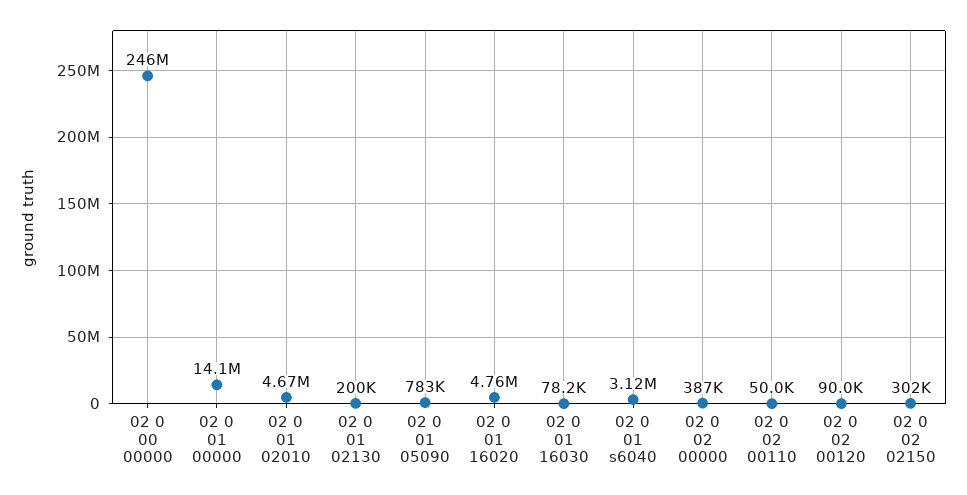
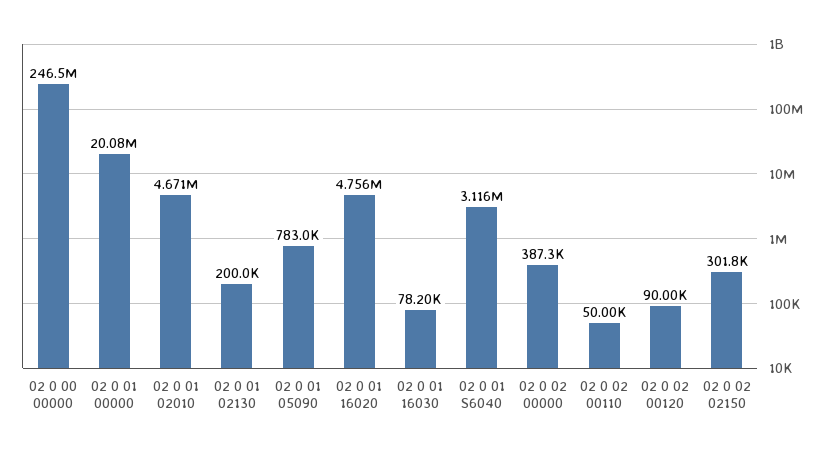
  {
    "02 0 00 00000": 246500000,
-   "02 0 01 00000": 14100000,
+   "02 0 01 00000": 20080000,
    "02 0 01 02010": 4671000,
    "02 0 01 02130": 200000,
    "02 0 01 05090": 783000,
    "02 0 01 16020": 4756000,
    "02 0 01 16030": 78200,
    "02 0 01 s6040": 3116000,
    "02 0 02 00000": 387300,
    "02 0 02 00110": 50000,
    "02 0 02 00120": 90000,
    "02 0 02 02150": 301800
  }

